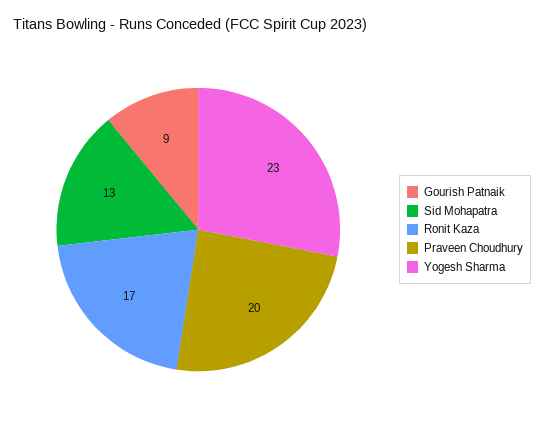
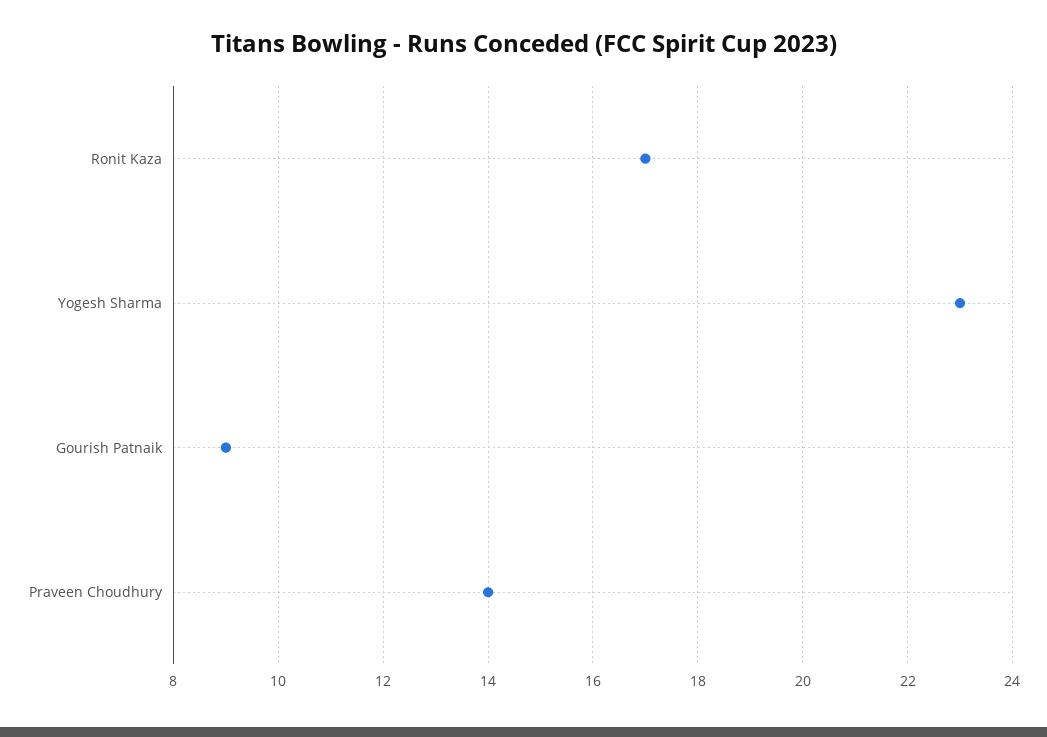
  {
    "Gourish Patnaik": 9,
-   "Sid Mohapatra": 13,
    "Ronit Kaza": 17,
-   "Praveen Choudhury": 20,
+   "Praveen Choudhury": 14,
    "Yogesh Sharma": 23
  }

